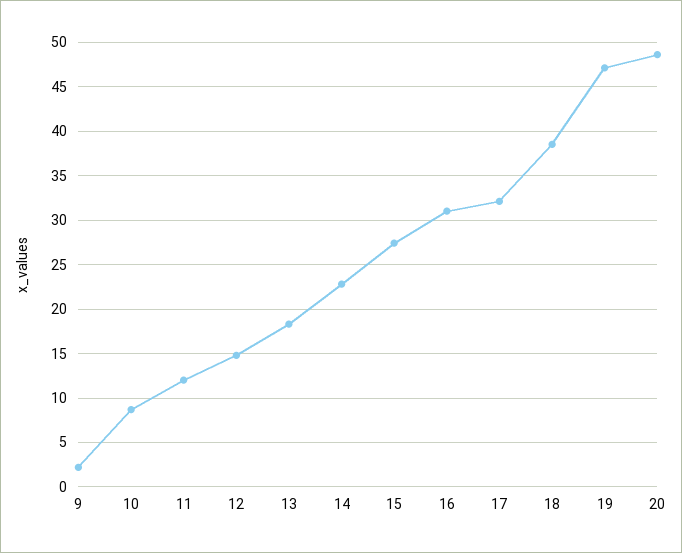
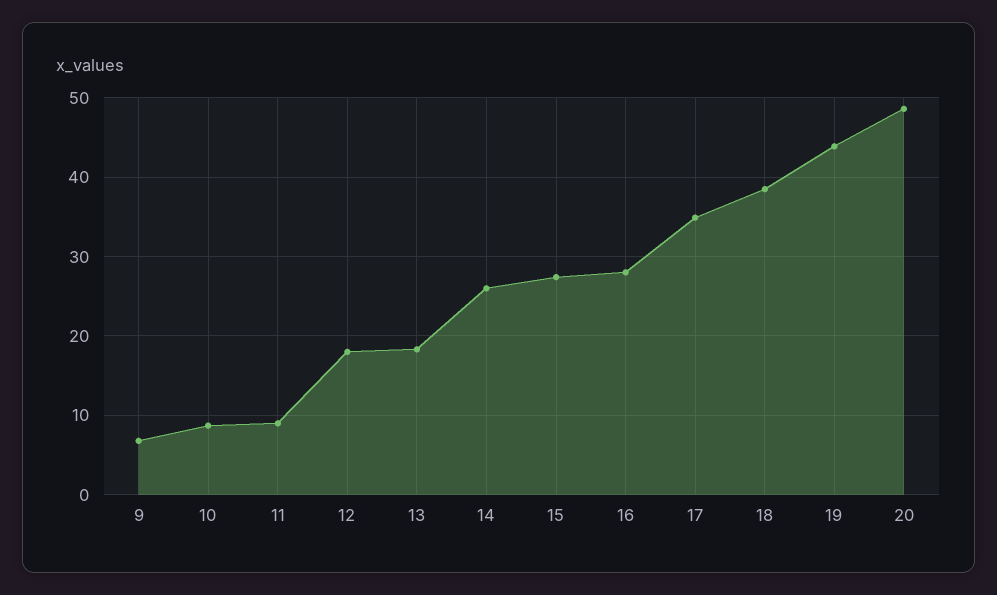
  {
-   "9": 2,
+   "9": 7,
    "10": 9,
-   "11": 12,
+   "11": 9,
-   "12": 15,
+   "12": 18,
    "13": 18,
-   "14": 23,
+   "14": 26,
    "15": 27,
-   "16": 31,
+   "16": 28,
-   "17": 32,
+   "17": 35,
    "18": 39,
-   "19": 47,
+   "19": 44,
    "20": 49
  }

